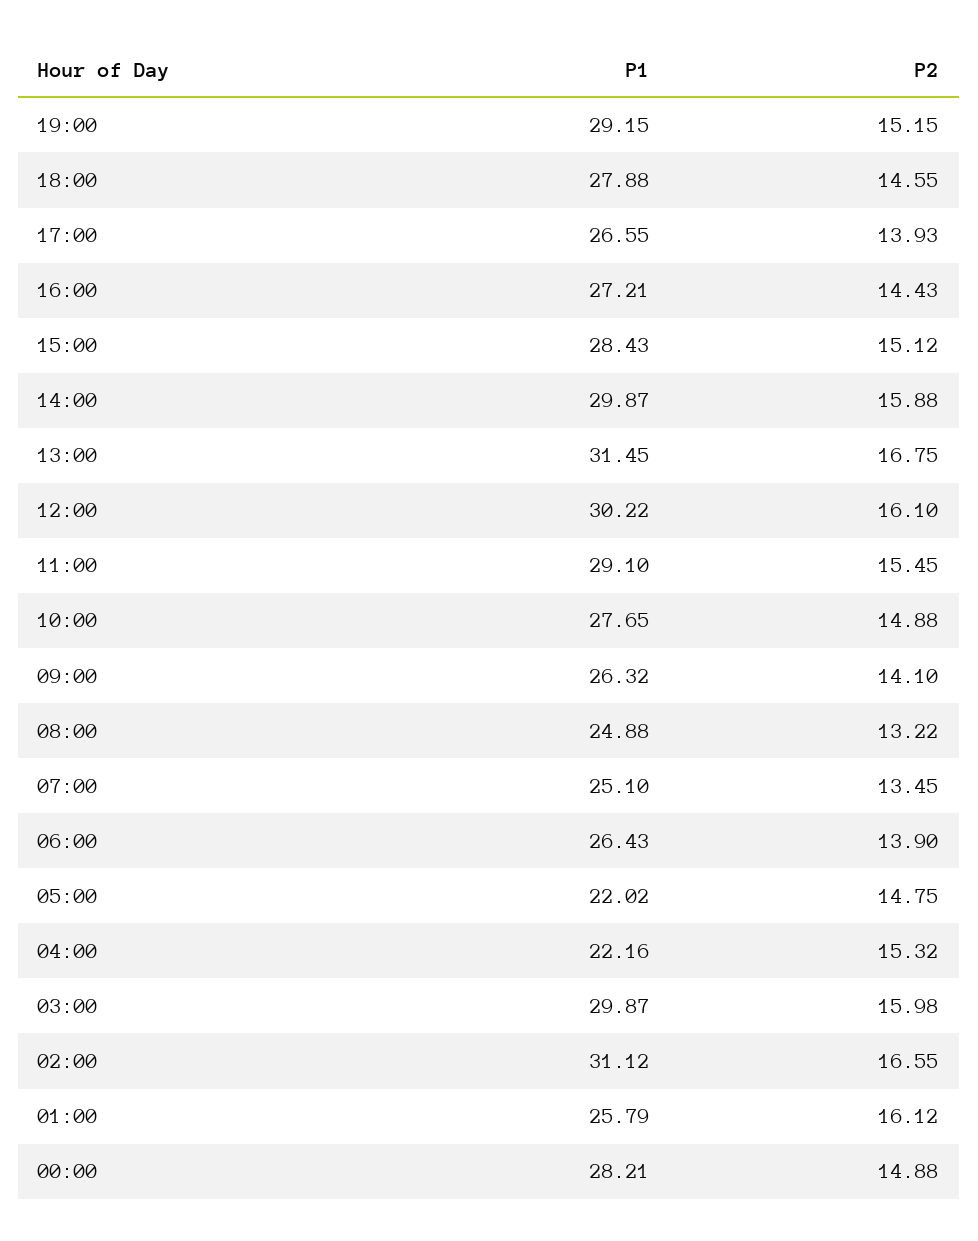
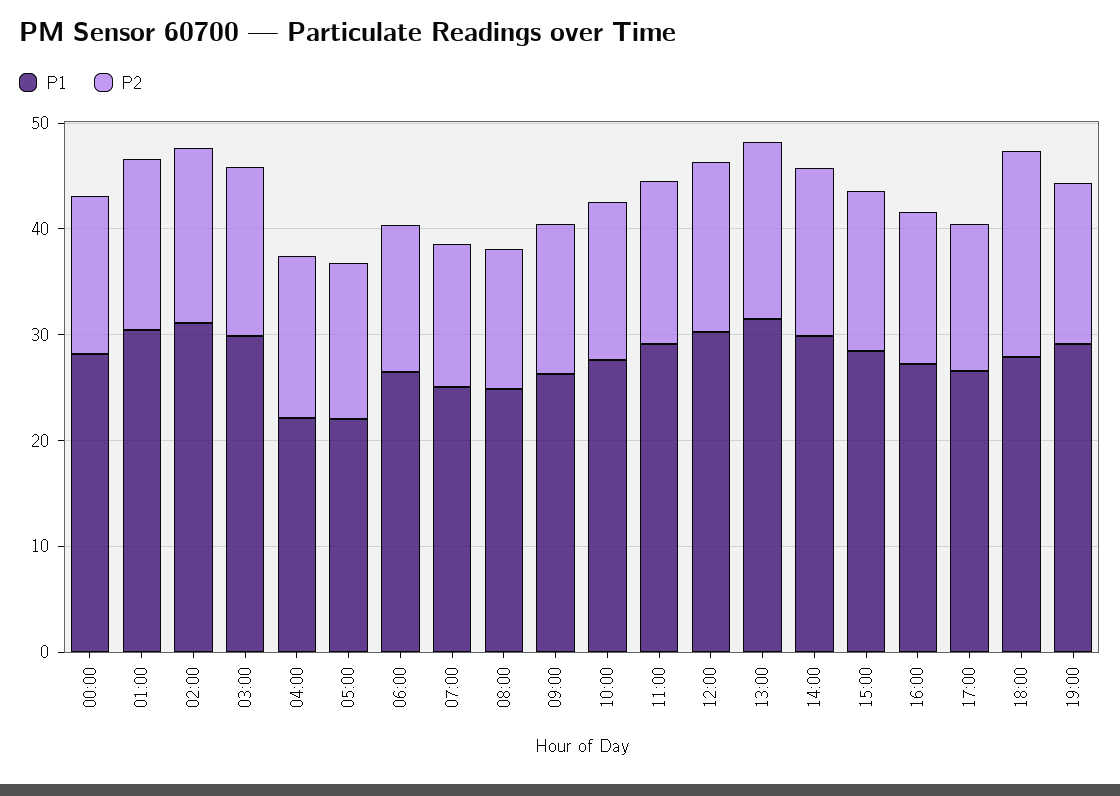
  {
    "P1": {
      "19:00": 29.15,
      "18:00": 27.88,
      "17:00": 26.55,
      "16:00": 27.21,
      "15:00": 28.43,
      "14:00": 29.87,
      "13:00": 31.45,
      "12:00": 30.22,
      "11:00": 29.1,
      "10:00": 27.65,
      "09:00": 26.32,
      "08:00": 24.88,
      "07:00": 25.1,
      "06:00": 26.43,
      "05:00": 22.02,
      "04:00": 22.16,
      "03:00": 29.87,
      "02:00": 31.12,
-     "01:00": 25.79,
+     "01:00": 30,
      "00:00": 28.21
    },
    "P2": {
      "19:00": 15.15,
-     "18:00": 14.55,
+     "18:00": 20,
      "17:00": 13.93,
      "16:00": 14.43,
      "15:00": 15.12,
      "14:00": 15.88,
      "13:00": 16.75,
      "12:00": 16.1,
      "11:00": 15.45,
      "10:00": 14.88,
      "09:00": 14.1,
      "08:00": 13.22,
      "07:00": 13.45,
      "06:00": 13.9,
      "05:00": 14.75,
      "04:00": 15.32,
      "03:00": 15.98,
      "02:00": 16.55,
      "01:00": 16.12,
      "00:00": 14.88
    }
  }

